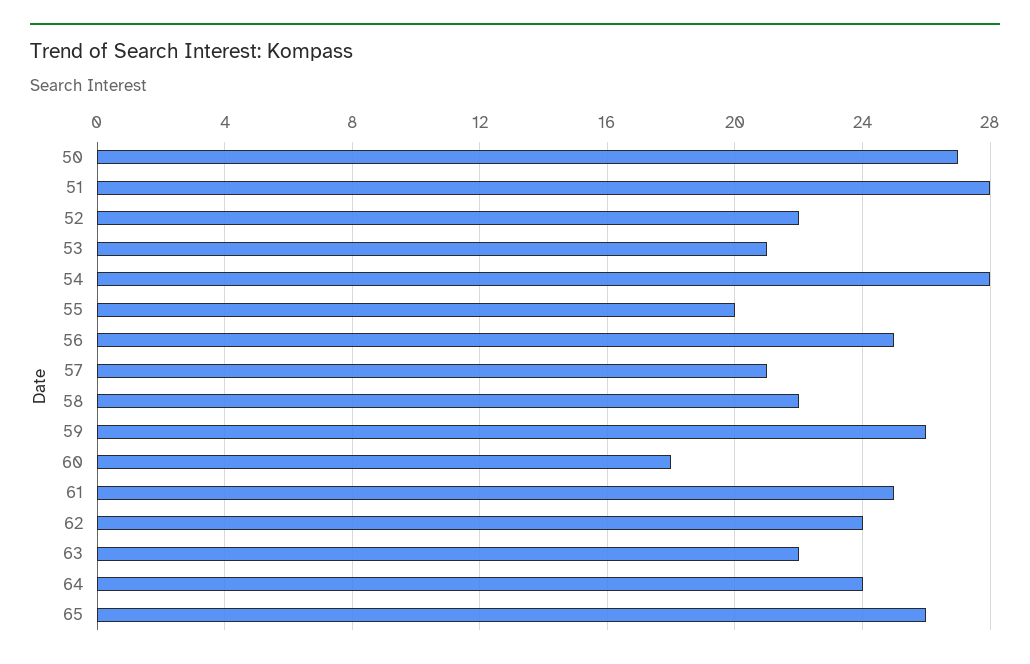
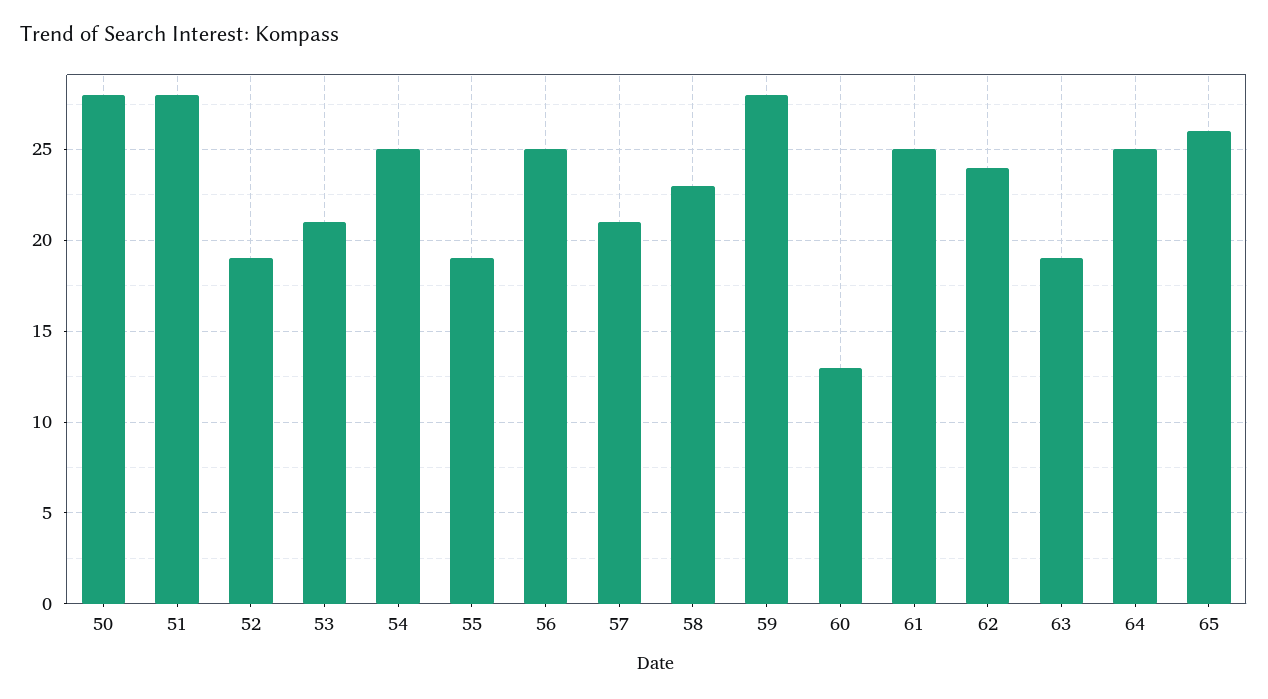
  {
-   "50": 27,
+   "50": 28,
    "51": 28,
-   "52": 22,
+   "52": 19,
    "53": 21,
-   "54": 28,
+   "54": 25,
-   "55": 20,
+   "55": 19,
    "56": 25,
    "57": 21,
-   "58": 22,
+   "58": 23,
-   "59": 26,
+   "59": 28,
-   "60": 18,
+   "60": 13,
    "61": 25,
    "62": 24,
-   "63": 22,
+   "63": 19,
-   "64": 24,
+   "64": 25,
    "65": 26
  }

